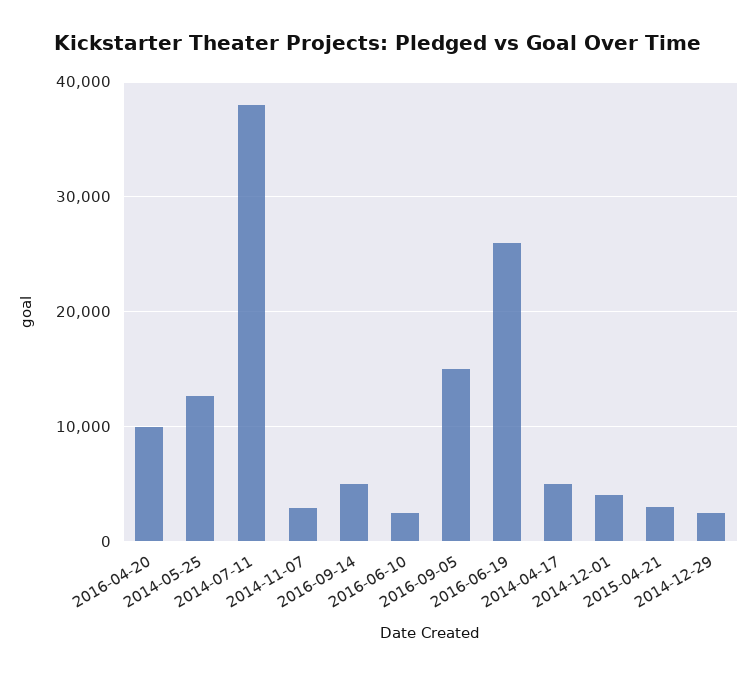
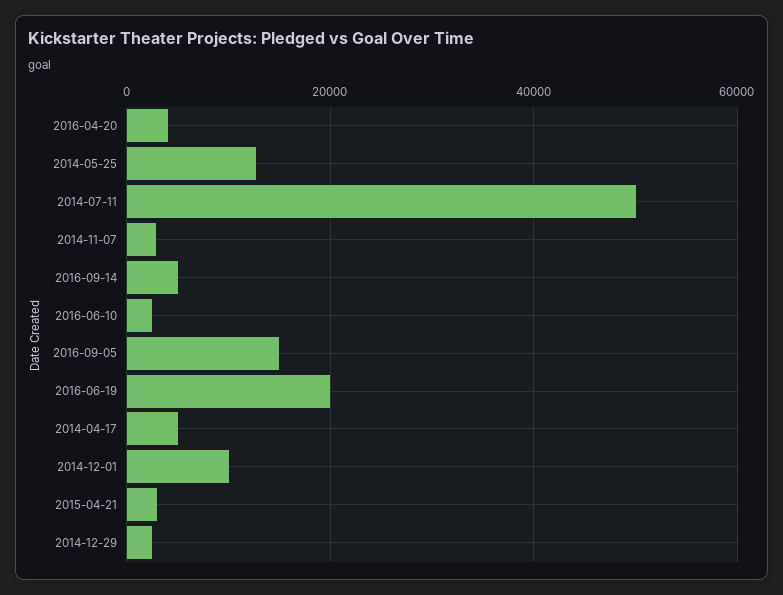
  {
-   "2016-04-20": 10000,
+   "2016-04-20": 4000,
    "2014-05-25": 13000,
-   "2014-07-11": 38000,
+   "2014-07-11": 50000,
    "2014-11-07": 3000,
    "2016-09-14": 5000,
    "2016-06-10": 3000,
    "2016-09-05": 15000,
-   "2016-06-19": 26000,
+   "2016-06-19": 20000,
    "2014-04-17": 5000,
-   "2014-12-01": 4000,
+   "2014-12-01": 10000,
    "2015-04-21": 3000,
    "2014-12-29": 3000
  }

